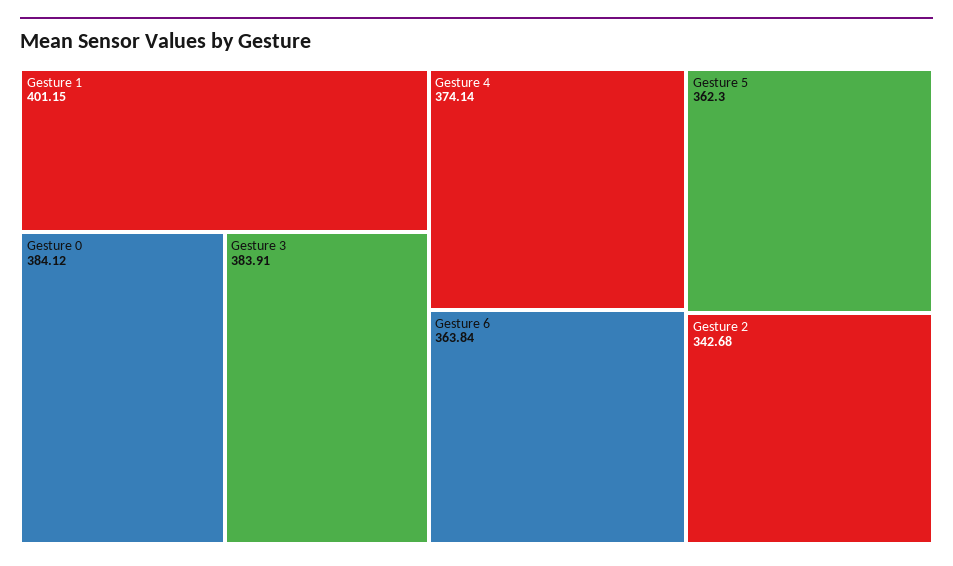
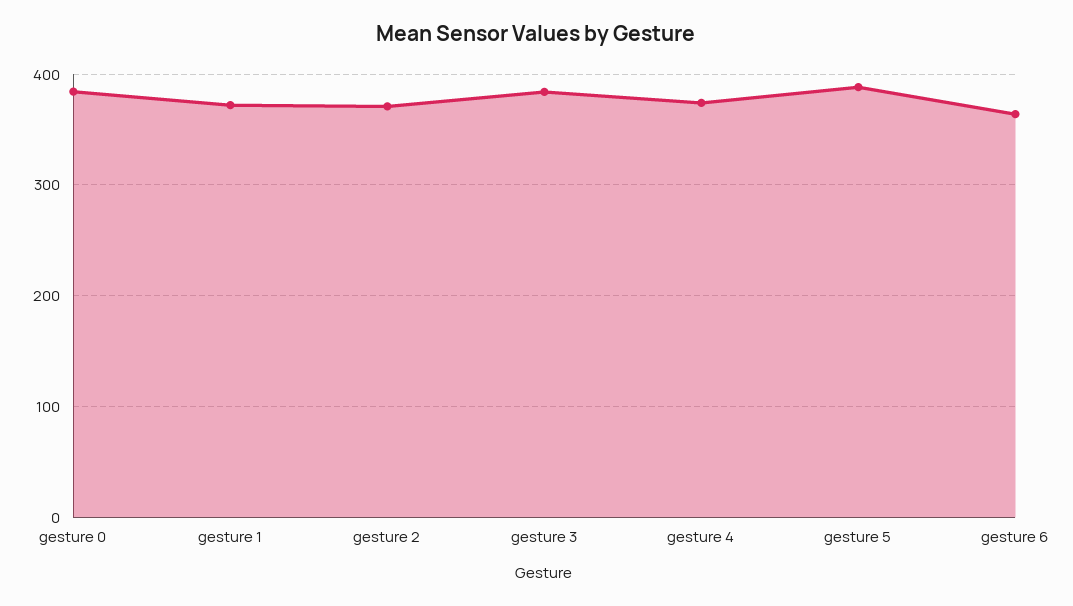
  {
-   "Gesture 1": 401.15,
+   "Gesture 1": 370,
    "Gesture 0": 384.12,
    "Gesture 3": 383.91,
    "Gesture 4": 374.14,
    "Gesture 6": 363.84,
-   "Gesture 5": 362.3,
+   "Gesture 5": 390,
-   "Gesture 2": 342.68
+   "Gesture 2": 370
  }

